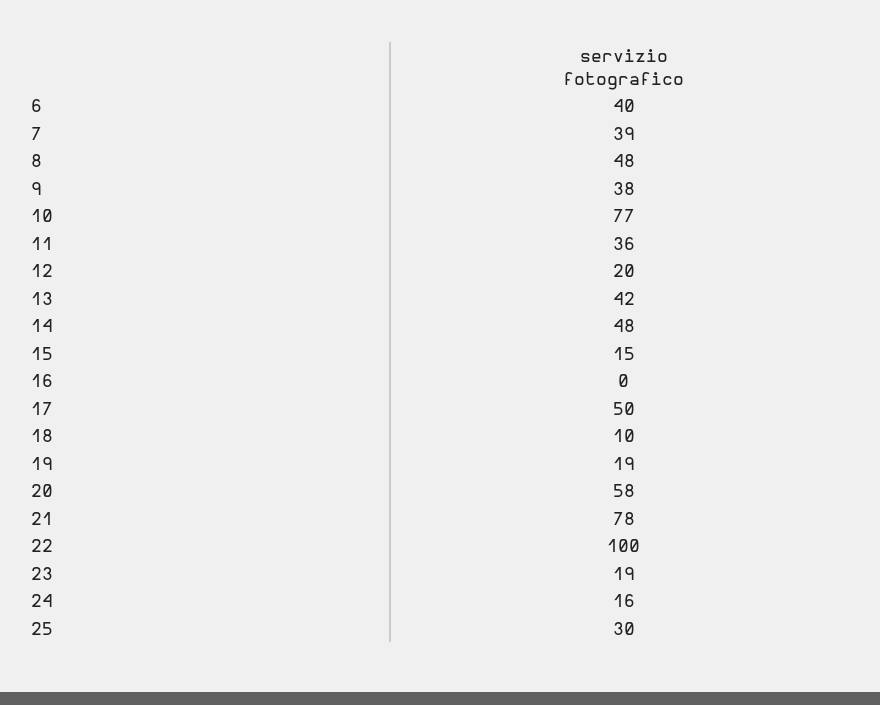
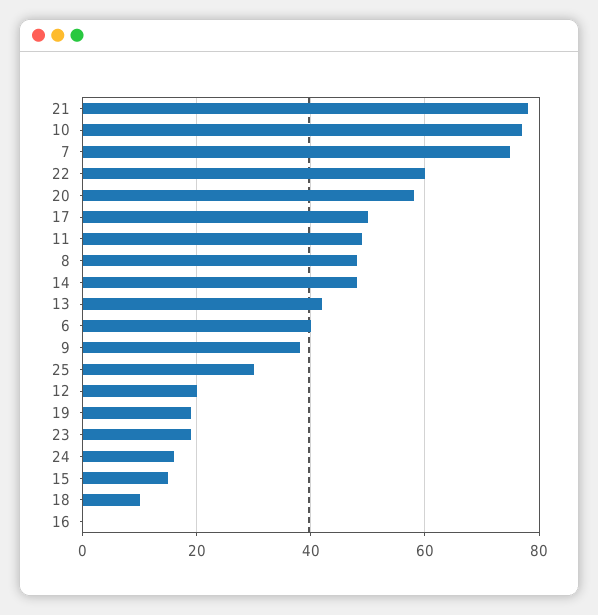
  {
    "6": 40,
-   "7": 39,
+   "7": 75,
    "8": 48,
    "9": 38,
    "10": 77,
-   "11": 36,
+   "11": 50,
    "12": 20,
    "13": 42,
    "14": 48,
    "15": 15,
    "16": 0,
    "17": 50,
    "18": 10,
    "19": 19,
    "20": 58,
    "21": 78,
-   "22": 100,
+   "22": 60,
    "23": 19,
    "24": 16,
    "25": 30
  }

